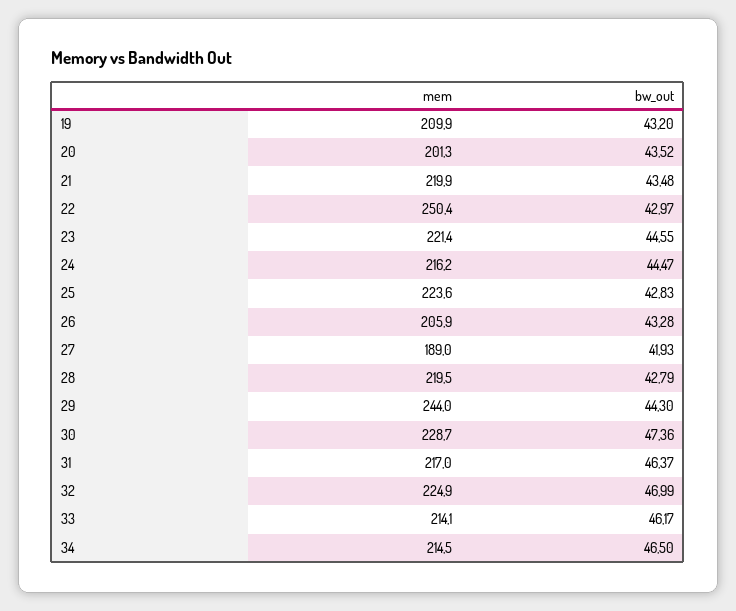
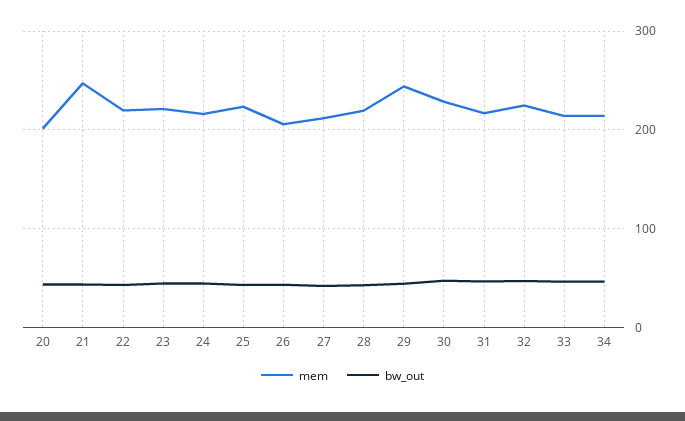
  {
    "mem": {
-     "19": 209.9,
      "20": 201.3,
-     "21": 219.9,
+     "21": 250,
-     "22": 250.4,
+     "22": 220,
      "23": 221.4,
      "24": 216.2,
      "25": 223.6,
      "26": 205.9,
-     "27": 189,
+     "27": 210,
      "28": 219.5,
      "29": 244,
      "30": 228.7,
      "31": 217,
      "32": 224.9,
      "33": 214.1,
      "34": 214.5
    },
    "bw_out": {
-     "19": 43.2,
      "20": 43.52,
      "21": 43.48,
      "22": 42.97,
      "23": 44.55,
      "24": 44.47,
      "25": 42.83,
      "26": 43.28,
      "27": 41.93,
      "28": 42.79,
      "29": 44.3,
      "30": 47.36,
      "31": 46.37,
      "32": 46.99,
      "33": 46.17,
      "34": 46.5
    }
  }

